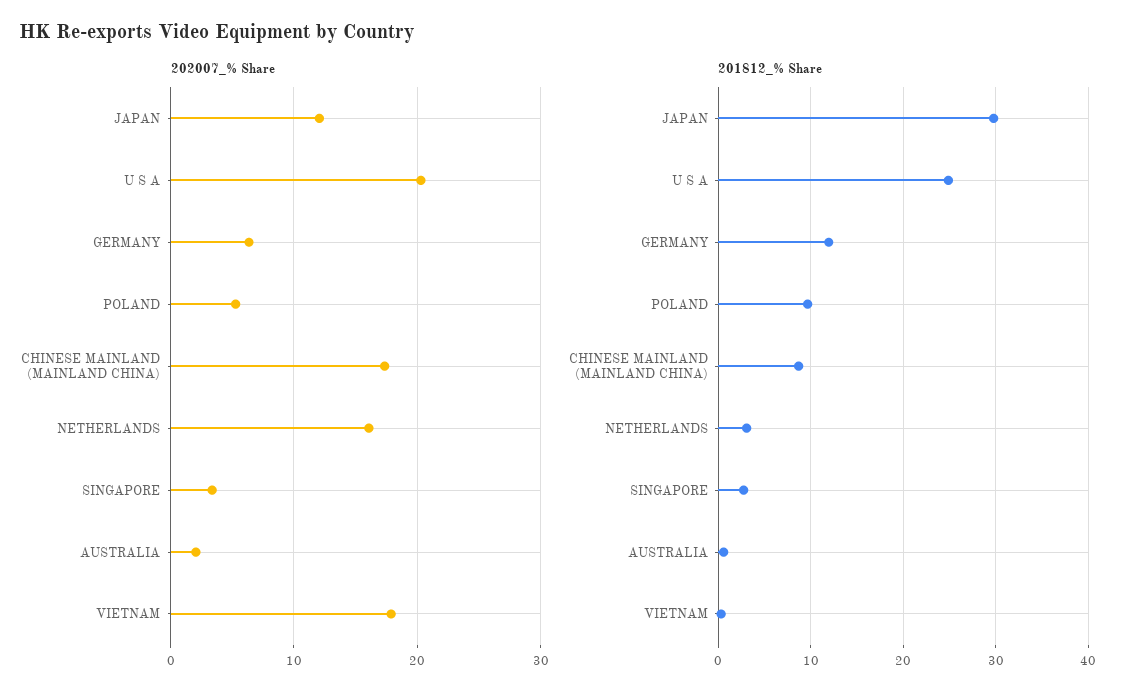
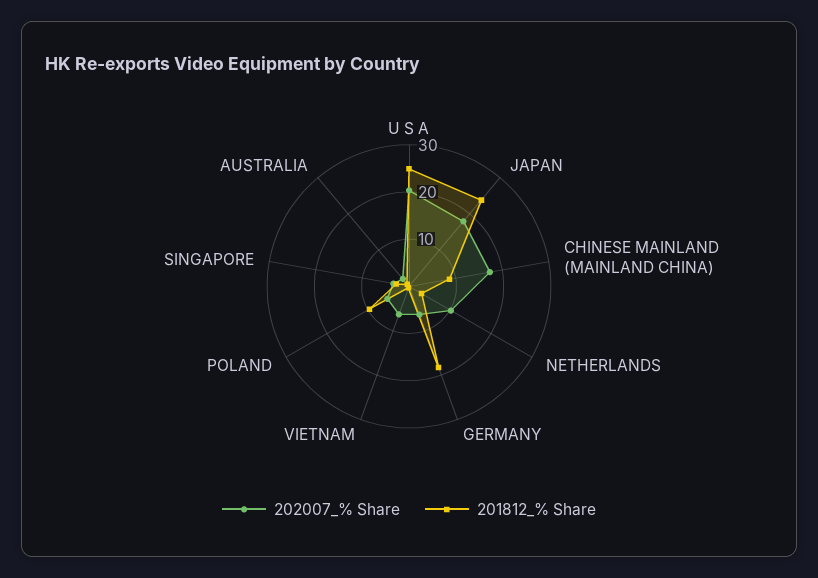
  {
    "202007_% Share": {
-     "JAPAN": 12,
+     "JAPAN": 18,
      "U S A": 20,
      "GERMANY": 6,
      "POLAND": 5,
      "CHINESE MAINLAND (MAINLAND CHINA)": 17,
-     "NETHERLANDS": 16,
+     "NETHERLANDS": 10,
      "SINGAPORE": 3,
      "AUSTRALIA": 2,
-     "VIETNAM": 18
+     "VIETNAM": 6
    },
    "201812_% Share": {
-     "JAPAN": 30,
+     "JAPAN": 24,
      "U S A": 25,
-     "GERMANY": 12,
+     "GERMANY": 18,
      "POLAND": 10,
      "CHINESE MAINLAND (MAINLAND CHINA)": 9,
      "NETHERLANDS": 3,
      "SINGAPORE": 3,
      "AUSTRALIA": 1,
      "VIETNAM": 0
    }
  }

